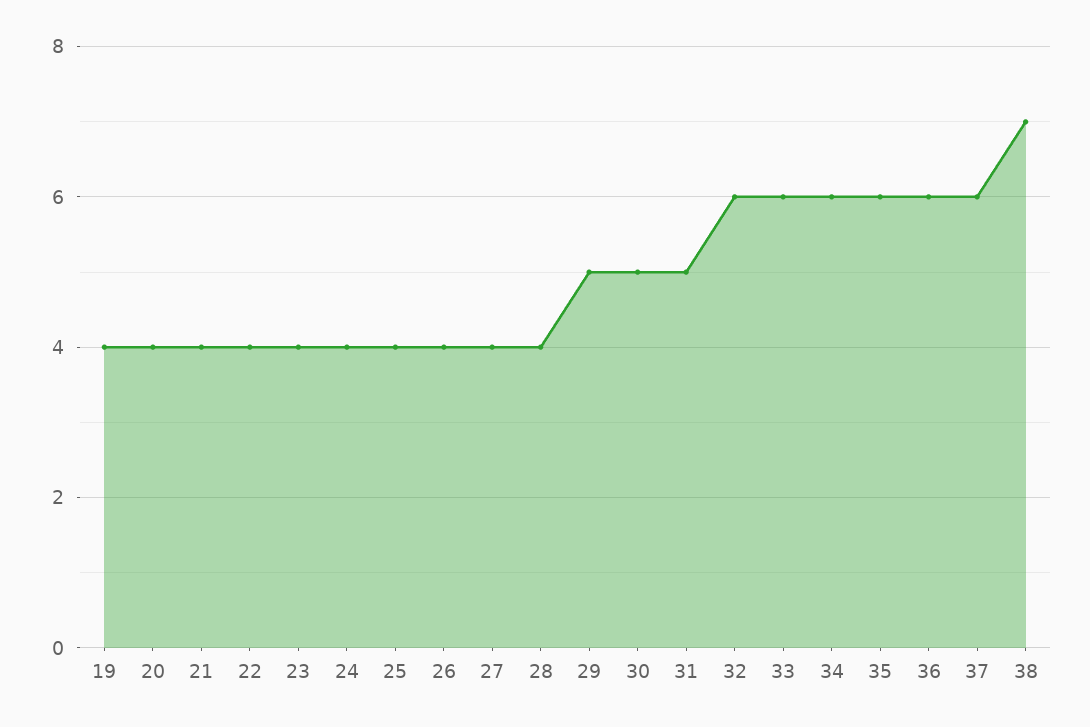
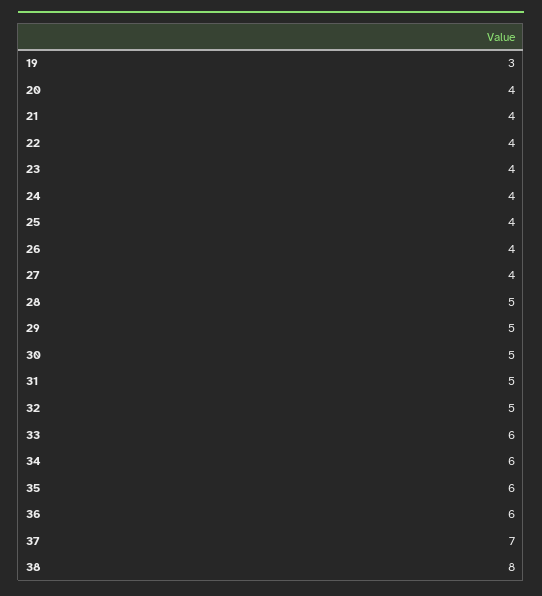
  {
-   "19": 4,
+   "19": 3,
    "20": 4,
    "21": 4,
    "22": 4,
    "23": 4,
    "24": 4,
    "25": 4,
    "26": 4,
    "27": 4,
-   "28": 4,
+   "28": 5,
    "29": 5,
    "30": 5,
    "31": 5,
-   "32": 6,
+   "32": 5,
    "33": 6,
    "34": 6,
    "35": 6,
    "36": 6,
-   "37": 6,
+   "37": 7,
-   "38": 7
+   "38": 8
  }

